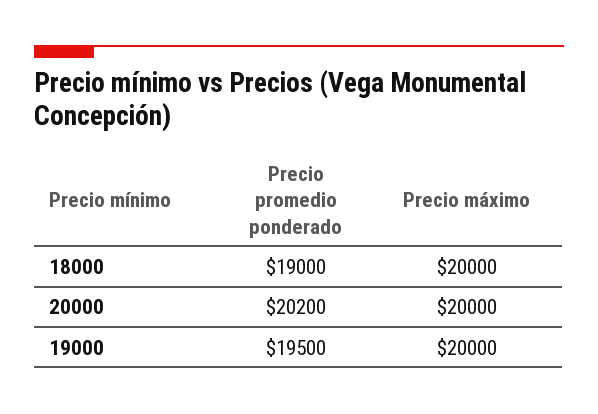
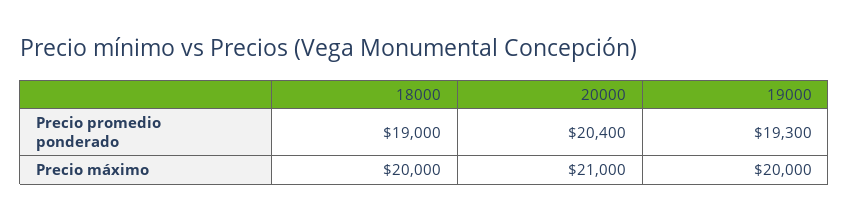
  {
    "Precio promedio ponderado": {
      "18000": 19000,
-     "20000": 20200,
+     "20000": 20400,
-     "19000": 19500
+     "19000": 19300
    },
    "Precio máximo": {
      "18000": 20000,
-     "20000": 20000,
+     "20000": 21000,
      "19000": 20000
    }
  }

